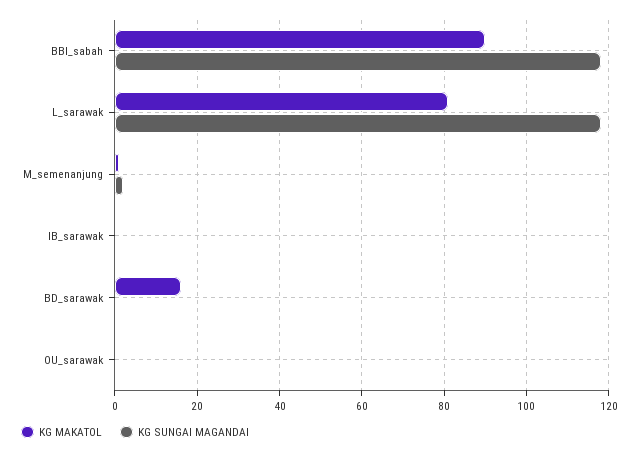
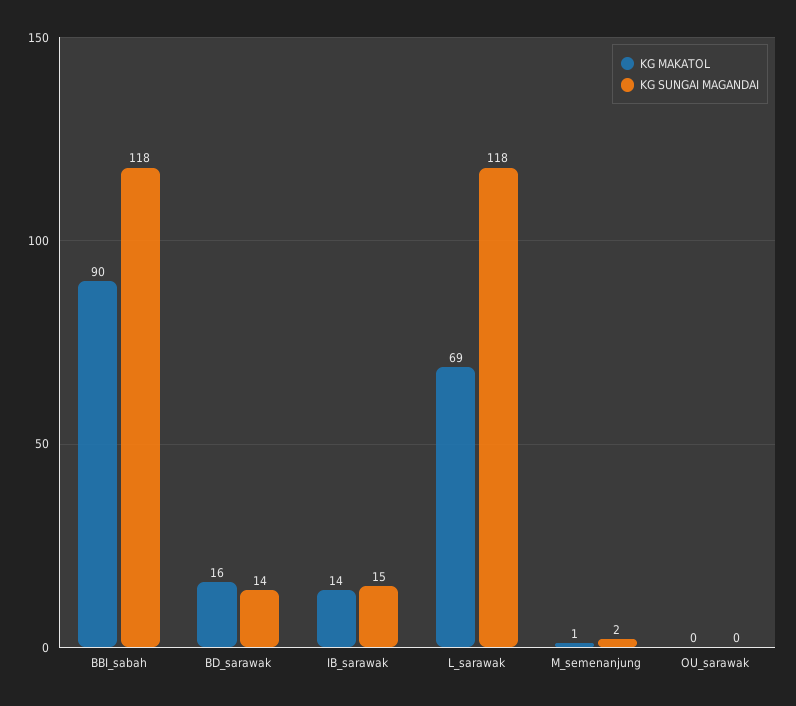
  {
    "KG MAKATOL": {
      "BBI_sabah": 90,
-     "L_sarawak": 80,
+     "L_sarawak": 69,
      "M_semenanjung": 1,
-     "IB_sarawak": 0,
+     "IB_sarawak": 14,
      "BD_sarawak": 16,
      "OU_sarawak": 0
    },
    "KG SUNGAI MAGANDAI": {
      "BBI_sabah": 118,
      "L_sarawak": 118,
      "M_semenanjung": 2,
-     "IB_sarawak": 0,
+     "IB_sarawak": 15,
-     "BD_sarawak": 0,
+     "BD_sarawak": 14,
      "OU_sarawak": 0
    }
  }

